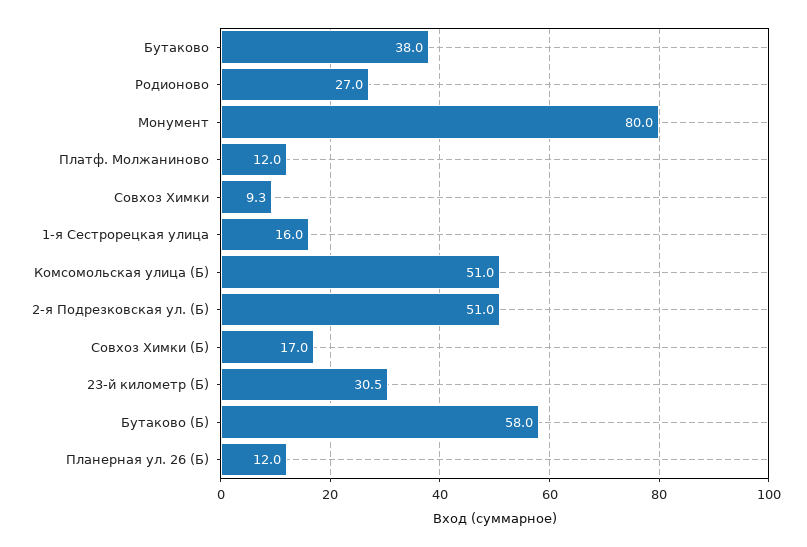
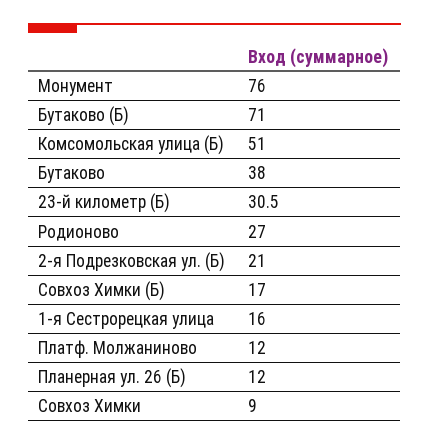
  {
    "Бутаково": 38,
    "Родионово": 27,
-   "Монумент": 80,
+   "Монумент": 76,
    "Платф. Молжаниново": 12,
-   "Совхоз Химки": 9.3,
+   "Совхоз Химки": 9,
    "1-я Сестрорецкая улица": 16,
    "Комсомольская улица (Б)": 51,
-   "2-я Подрезковская ул. (Б)": 51,
+   "2-я Подрезковская ул. (Б)": 21,
    "Совхоз Химки (Б)": 17,
    "23-й километр (Б)": 30.5,
-   "Бутаково (Б)": 58,
+   "Бутаково (Б)": 71,
    "Планерная ул. 26 (Б)": 12
  }

